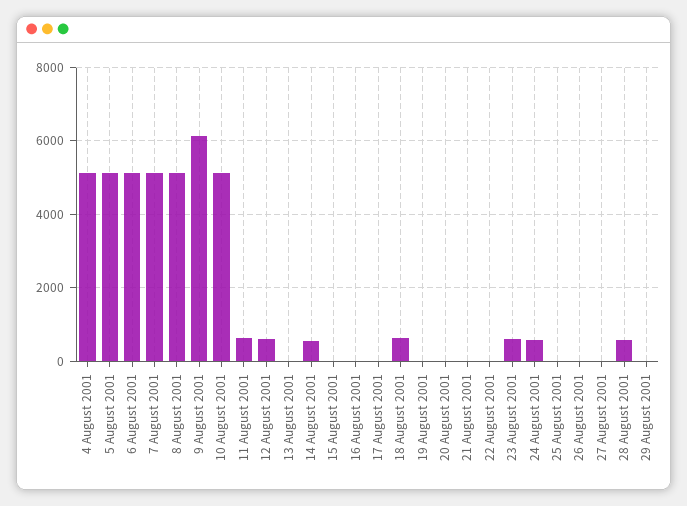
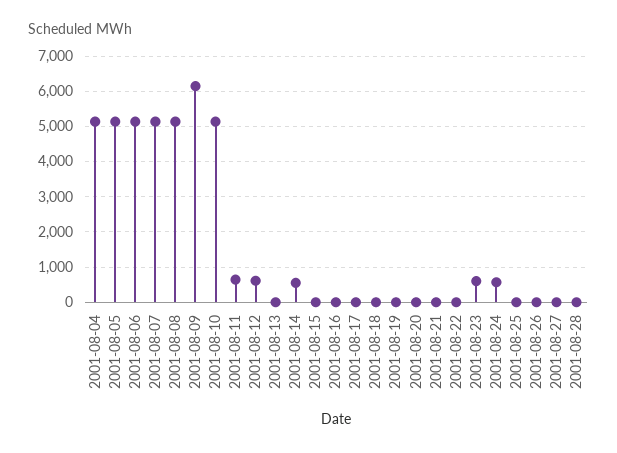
  {
    "4 August 2001": 5200,
    "5 August 2001": 5200,
    "6 August 2001": 5200,
    "7 August 2001": 5200,
    "8 August 2001": 5200,
    "9 August 2001": 6200,
    "10 August 2001": 5200,
    "11 August 2001": 600,
    "12 August 2001": 600,
    "13 August 2001": 0,
    "14 August 2001": 600,
    "15 August 2001": 0,
    "16 August 2001": 0,
    "17 August 2001": 0,
-   "18 August 2001": 600,
+   "18 August 2001": 0,
    "19 August 2001": 0,
    "20 August 2001": 0,
    "21 August 2001": 0,
    "22 August 2001": 0,
    "23 August 2001": 600,
    "24 August 2001": 600,
    "25 August 2001": 0,
    "26 August 2001": 0,
    "27 August 2001": 0,
-   "28 August 2001": 600,
+   "28 August 2001": 0
-   "29 August 2001": 0
  }

